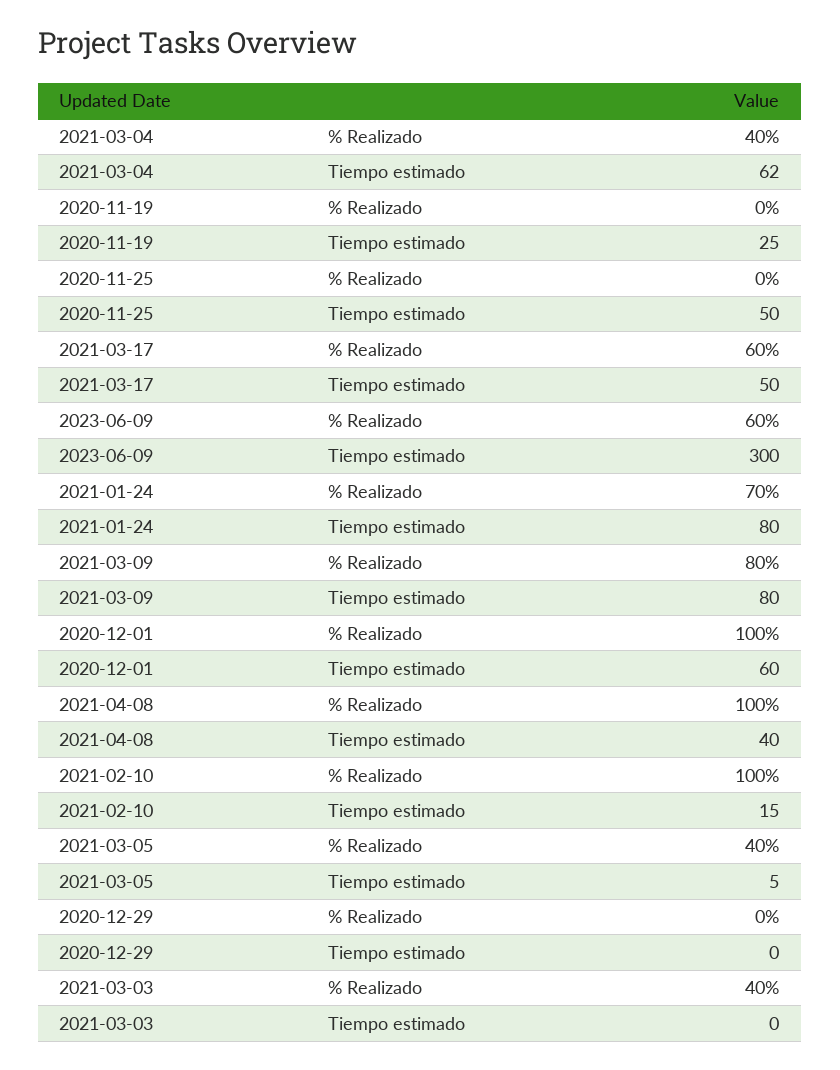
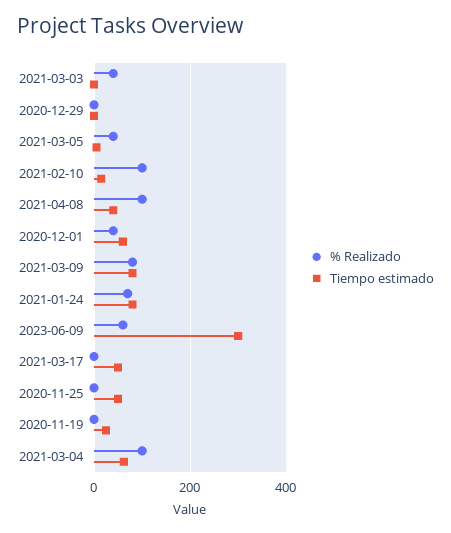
  {
    "% Realizado": {
-     "2021-03-04": 40,
+     "2021-03-04": 100,
      "2020-11-19": 0,
      "2020-11-25": 0,
-     "2021-03-17": 60,
+     "2021-03-17": 0,
      "2023-06-09": 60,
      "2021-01-24": 70,
      "2021-03-09": 80,
-     "2020-12-01": 100,
+     "2020-12-01": 40,
      "2021-04-08": 100,
      "2021-02-10": 100,
      "2021-03-05": 40,
      "2020-12-29": 0,
      "2021-03-03": 40
    },
    "Tiempo estimado": {
      "2021-03-04": 62,
      "2020-11-19": 25,
      "2020-11-25": 50,
      "2021-03-17": 50,
      "2023-06-09": 300,
      "2021-01-24": 80,
      "2021-03-09": 80,
      "2020-12-01": 60,
      "2021-04-08": 40,
      "2021-02-10": 15,
      "2021-03-05": 5,
      "2020-12-29": 0,
      "2021-03-03": 0
    }
  }

